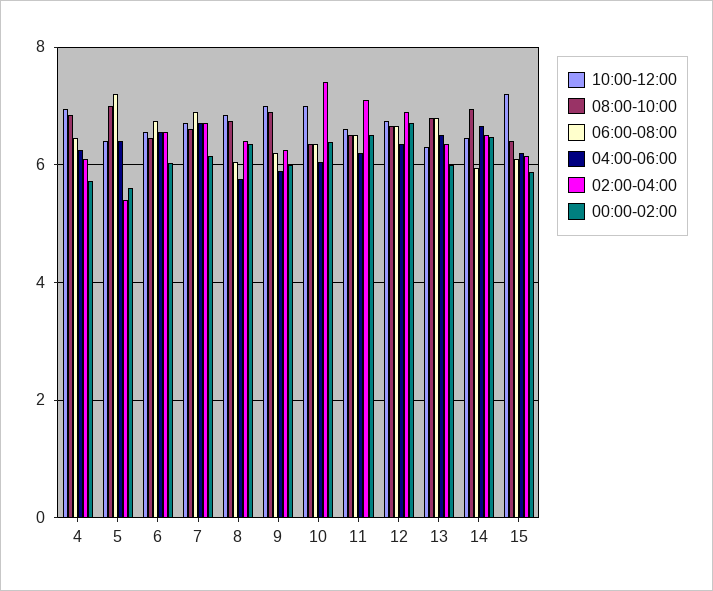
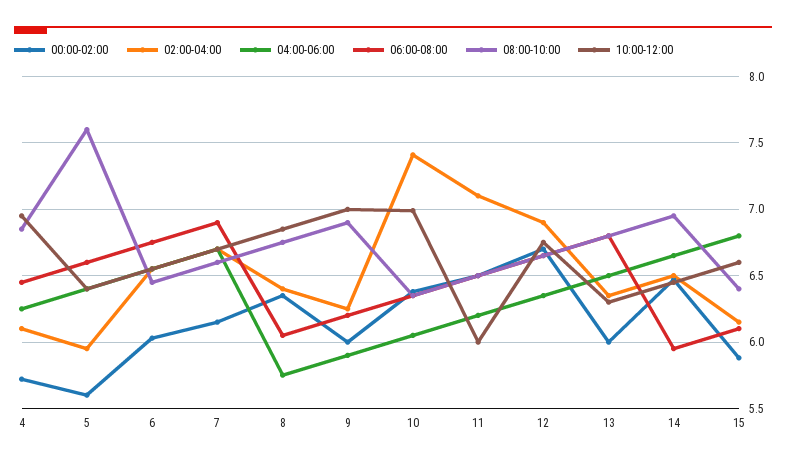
  {
    "10:00-12:00": {
      "4": 6.95,
      "5": 6.4,
      "6": 6.55,
      "7": 6.7,
      "8": 6.85,
      "9": 7,
      "10": 7,
-     "11": 6.6,
+     "11": 6,
      "12": 6.75,
      "13": 6.3,
      "14": 6.45,
-     "15": 7.2
+     "15": 6.6
    },
    "08:00-10:00": {
      "4": 6.85,
-     "5": 7,
+     "5": 7.6,
      "6": 6.45,
      "7": 6.6,
      "8": 6.75,
      "9": 6.9,
      "10": 6.35,
      "11": 6.5,
      "12": 6.65,
      "13": 6.8,
      "14": 6.95,
      "15": 6.4
    },
    "06:00-08:00": {
      "4": 6.45,
-     "5": 7.2,
+     "5": 6.6,
      "6": 6.75,
      "7": 6.9,
      "8": 6.05,
      "9": 6.2,
      "10": 6.35,
      "11": 6.5,
      "12": 6.65,
      "13": 6.8,
      "14": 5.95,
      "15": 6.1
    },
    "04:00-06:00": {
      "4": 6.25,
      "5": 6.4,
      "6": 6.55,
      "7": 6.7,
      "8": 5.75,
      "9": 5.9,
      "10": 6.05,
      "11": 6.2,
      "12": 6.35,
      "13": 6.5,
      "14": 6.65,
-     "15": 6.2
+     "15": 6.8
    },
    "02:00-04:00": {
      "4": 6.1,
-     "5": 5.4,
+     "5": 5.95,
      "6": 6.55,
      "7": 6.7,
      "8": 6.4,
      "9": 6.25,
      "10": 7.4,
      "11": 7.1,
      "12": 6.9,
      "13": 6.35,
      "14": 6.5,
      "15": 6.15
    },
    "00:00-02:00": {
      "4": 5.7,
      "5": 5.6,
      "6": 6.05,
      "7": 6.15,
      "8": 6.35,
      "9": 6,
      "10": 6.4,
      "11": 6.5,
      "12": 6.7,
      "13": 6,
      "14": 6.45,
      "15": 5.9
    }
  }

